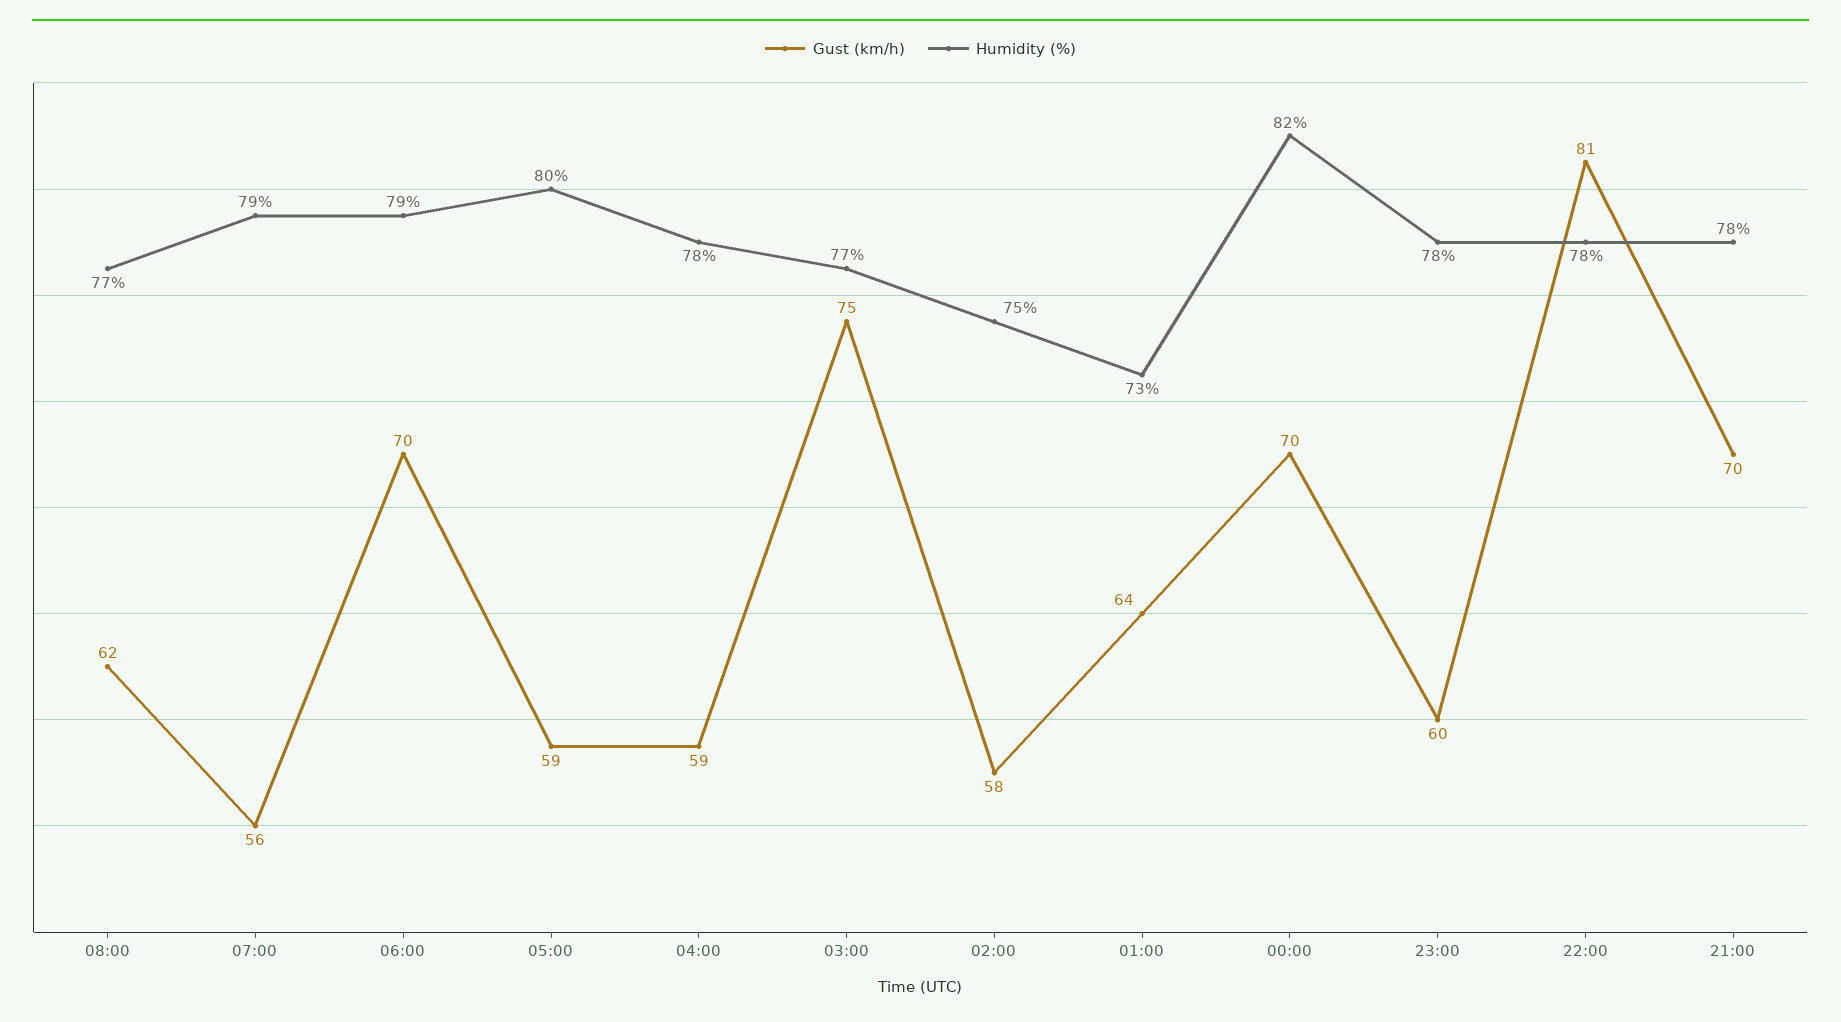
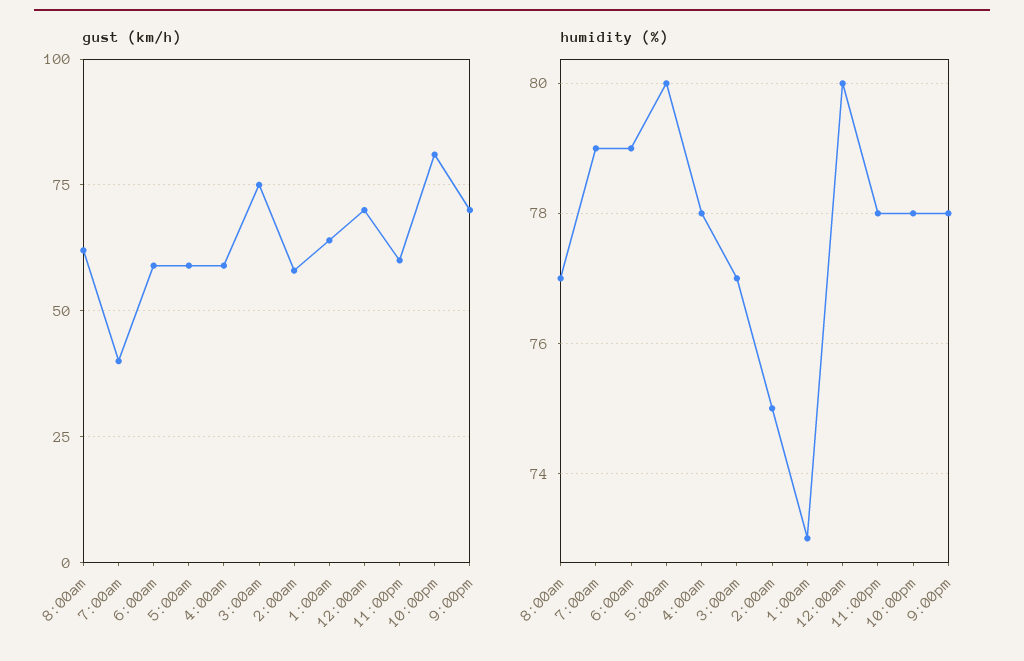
  {
    "Gust (km/h)": {
      "08:00": 62,
-     "07:00": 56,
+     "07:00": 40,
-     "06:00": 70,
+     "06:00": 60,
      "05:00": 59,
      "04:00": 59,
      "03:00": 75,
      "02:00": 58,
      "01:00": 64,
      "00:00": 70,
      "23:00": 60,
      "22:00": 81,
      "21:00": 70
    },
    "Humidity (%)": {
      "08:00": 77,
      "07:00": 79,
      "06:00": 79,
      "05:00": 80,
      "04:00": 78,
      "03:00": 77,
      "02:00": 75,
      "01:00": 73,
-     "00:00": 82,
+     "00:00": 80,
      "23:00": 78,
      "22:00": 78,
      "21:00": 78
    }
  }

